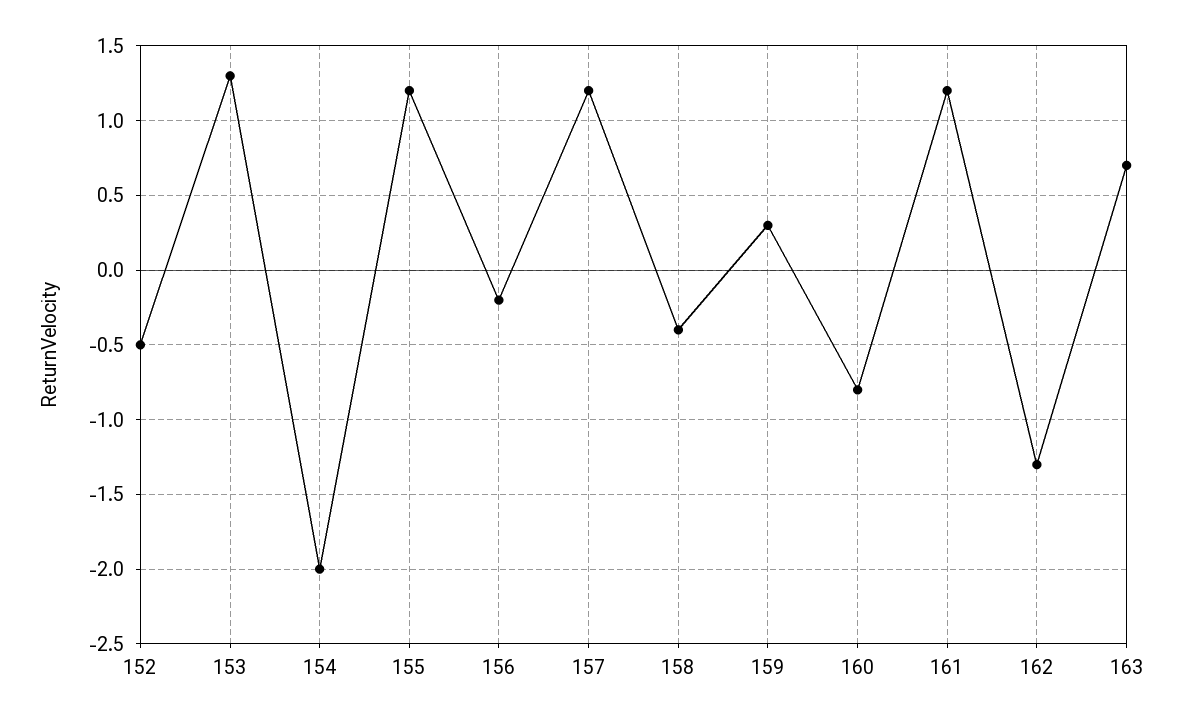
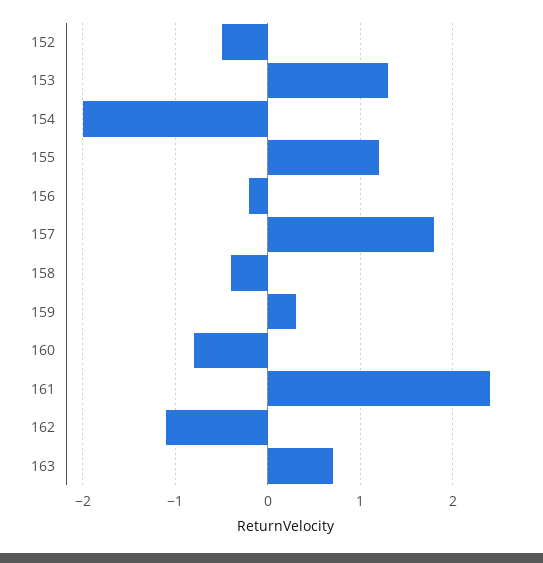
  {
    "152": -0.5,
    "153": 1.3,
    "154": -2,
    "155": 1.2,
    "156": -0.2,
-   "157": 1.2,
+   "157": 1.8,
    "158": -0.4,
    "159": 0.3,
    "160": -0.8,
-   "161": 1.2,
+   "161": 2.4,
-   "162": -1.3,
+   "162": -1.1,
    "163": 0.7
  }

